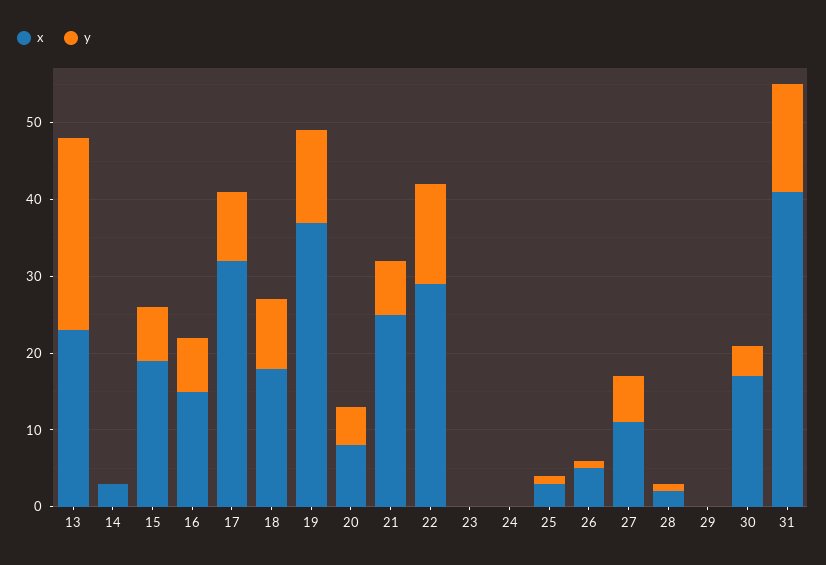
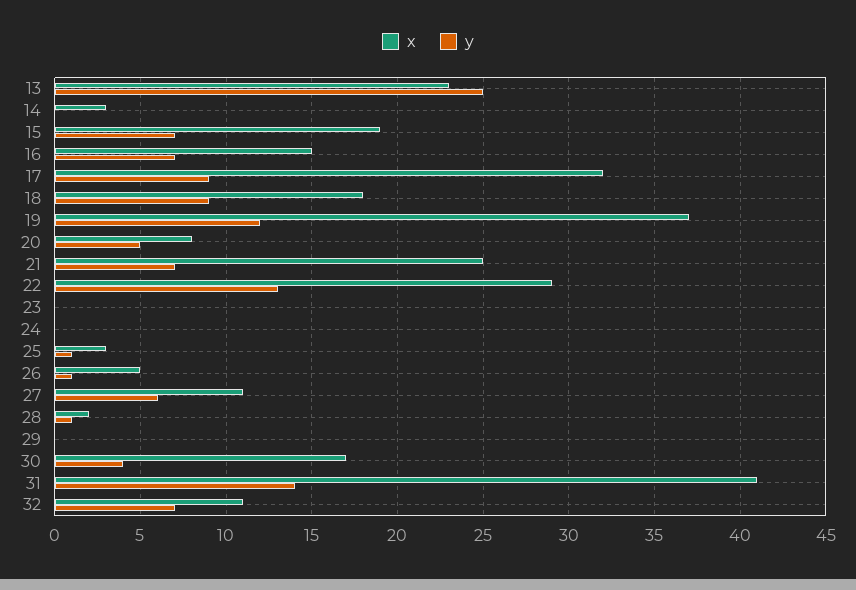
  {
    "x": {
      "13": 23,
      "14": 3,
      "15": 19,
      "16": 15,
      "17": 32,
      "18": 18,
      "19": 37,
      "20": 8,
      "21": 25,
      "22": 29,
      "23": 0,
      "24": 0,
      "25": 3,
      "26": 5,
      "27": 11,
      "28": 2,
      "29": 0,
      "30": 17,
-     "31": 41
+     "31": 41,
+     "32": 11
    },
    "y": {
      "13": 25,
      "14": 0,
      "15": 7,
      "16": 7,
      "17": 9,
      "18": 9,
      "19": 12,
      "20": 5,
      "21": 7,
      "22": 13,
      "23": 0,
      "24": 0,
      "25": 1,
      "26": 1,
      "27": 6,
      "28": 1,
      "29": 0,
      "30": 4,
-     "31": 14
+     "31": 14,
+     "32": 7
    }
  }

